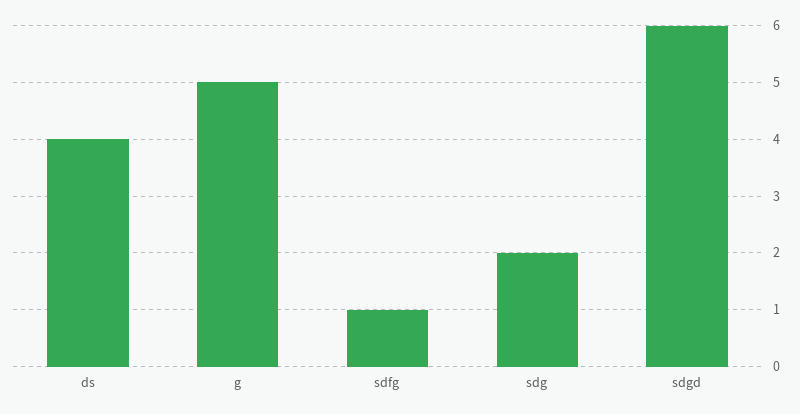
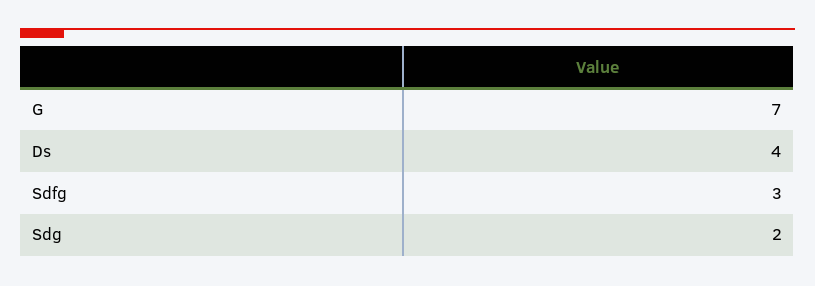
  {
    "ds": 4,
-   "g": 5,
+   "g": 7,
-   "sdfg": 1,
+   "sdfg": 3,
-   "sdg": 2,
+   "sdg": 2
-   "sdgd": 6
  }

